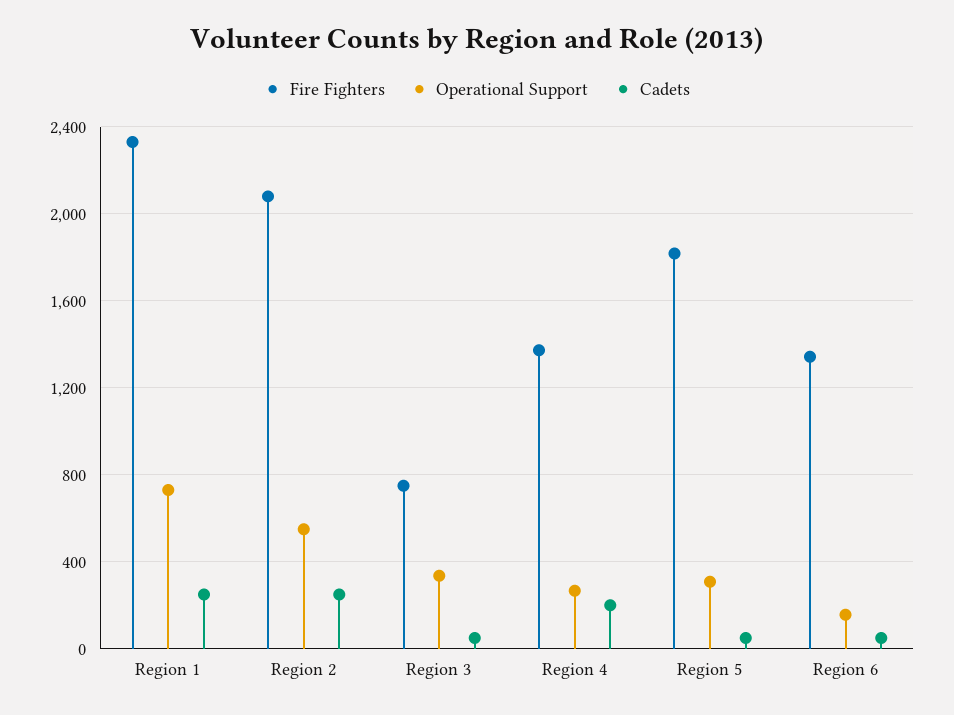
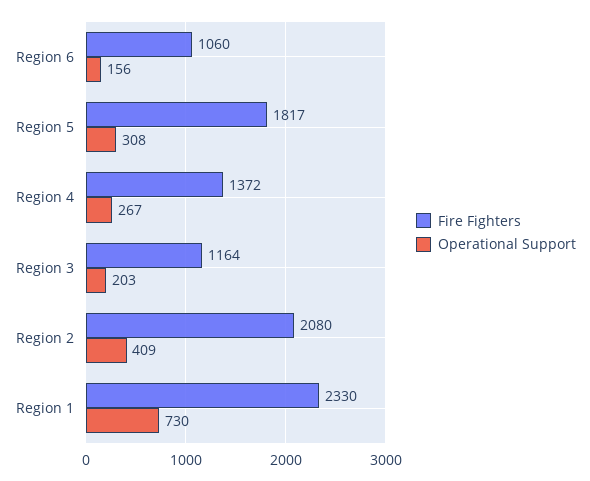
  {
    "Fire Fighters": {
      "Region 1": 2330,
      "Region 2": 2080,
-     "Region 3": 750,
+     "Region 3": 1164,
      "Region 4": 1372,
      "Region 5": 1817,
-     "Region 6": 1350
+     "Region 6": 1060
    },
    "Operational Support": {
      "Region 1": 730,
-     "Region 2": 550,
+     "Region 2": 409,
-     "Region 3": 350,
+     "Region 3": 203,
      "Region 4": 267,
      "Region 5": 308,
      "Region 6": 156
-   },
+   }
-   "Cadets": {
-     "Region 1": 250,
-     "Region 2": 250,
-     "Region 3": 50,
-     "Region 4": 200,
-     "Region 5": 50,
-     "Region 6": 50
-   }
  }

